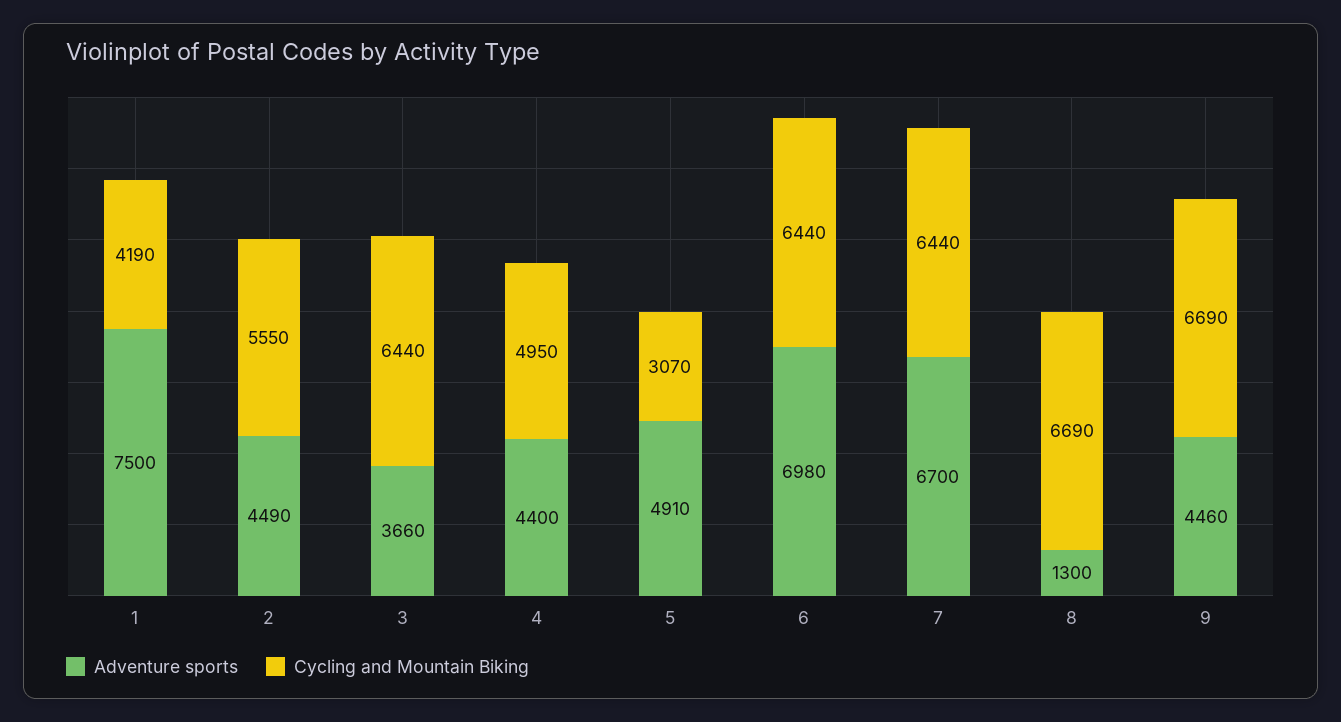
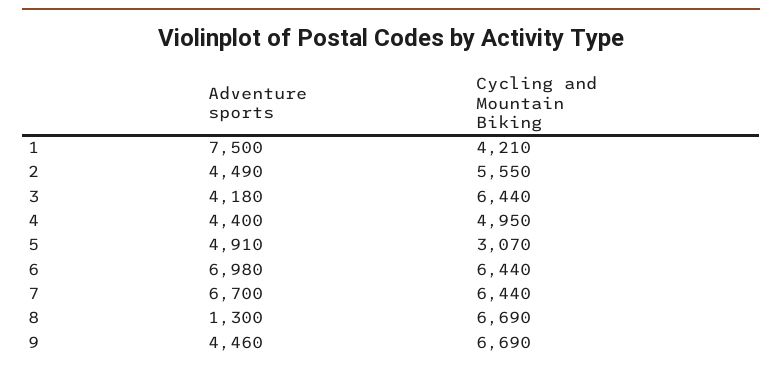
  {
    "Adventure sports": {
      "1": 7500,
      "2": 4490,
-     "3": 3660,
+     "3": 4180,
      "4": 4400,
      "5": 4910,
      "6": 6980,
      "7": 6700,
      "8": 1300,
      "9": 4460
    },
    "Cycling and Mountain Biking": {
-     "1": 4190,
+     "1": 4210,
      "2": 5550,
      "3": 6440,
      "4": 4950,
      "5": 3070,
      "6": 6440,
      "7": 6440,
      "8": 6690,
      "9": 6690
    }
  }

